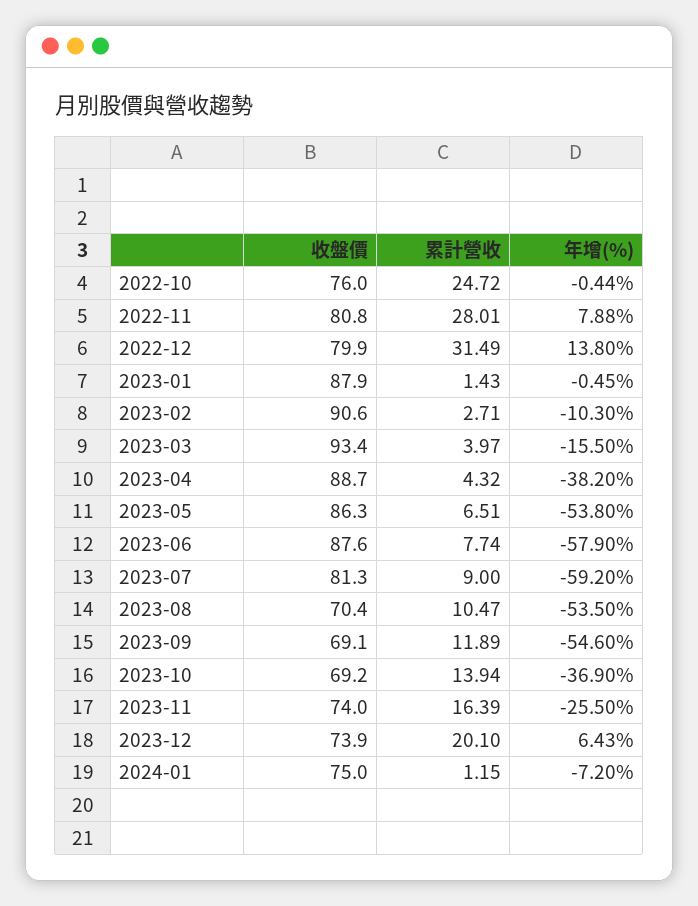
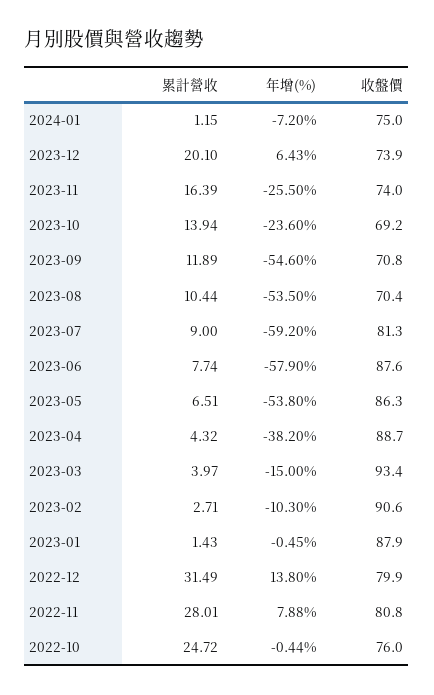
  {
    "收盤價": {
      "2022-10": 76,
      "2022-11": 80.8,
      "2022-12": 79.9,
      "2023-01": 87.9,
      "2023-02": 90.6,
      "2023-03": 93.4,
      "2023-04": 88.7,
      "2023-05": 86.3,
      "2023-06": 87.6,
      "2023-07": 81.3,
      "2023-08": 70.4,
-     "2023-09": 69.1,
+     "2023-09": 70.8,
      "2023-10": 69.2,
      "2023-11": 74,
      "2023-12": 73.9,
      "2024-01": 75
    },
    "累計營收": {
      "2022-10": 24.72,
      "2022-11": 28.01,
      "2022-12": 31.49,
      "2023-01": 1.43,
      "2023-02": 2.71,
      "2023-03": 3.97,
      "2023-04": 4.32,
      "2023-05": 6.51,
      "2023-06": 7.74,
      "2023-07": 9,
-     "2023-08": 10.47,
+     "2023-08": 10.44,
      "2023-09": 11.89,
      "2023-10": 13.94,
      "2023-11": 16.39,
      "2023-12": 20.1,
      "2024-01": 1.15
    },
    "年增(%)": {
      "2022-10": -0.44,
      "2022-11": 7.88,
      "2022-12": 13.8,
      "2023-01": -0.45,
      "2023-02": -10.3,
-     "2023-03": -15.5,
+     "2023-03": -15,
      "2023-04": -38.2,
      "2023-05": -53.8,
      "2023-06": -57.9,
      "2023-07": -59.2,
      "2023-08": -53.5,
      "2023-09": -54.6,
-     "2023-10": -36.9,
+     "2023-10": -23.6,
      "2023-11": -25.5,
      "2023-12": 6.43,
      "2024-01": -7.2
    }
  }

